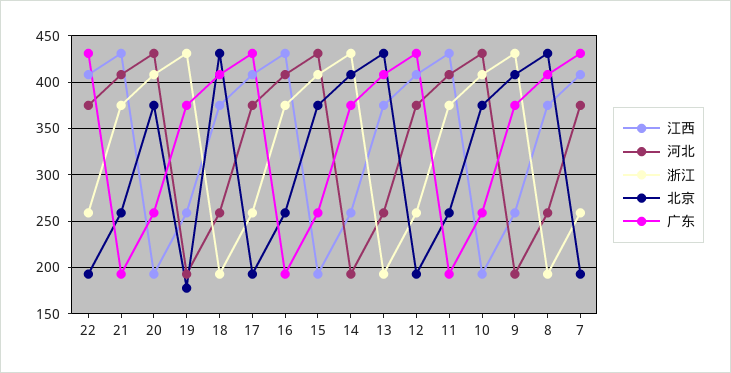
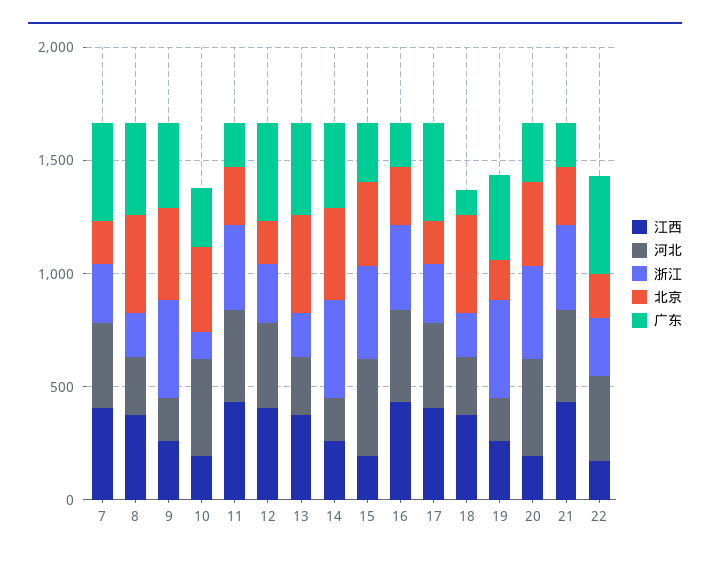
  {
    "江西": {
-     "22": 410,
+     "22": 200,
      "21": 430,
      "20": 190,
      "19": 260,
      "18": 380,
      "17": 410,
      "16": 430,
      "15": 190,
      "14": 260,
      "13": 380,
      "12": 410,
      "11": 430,
      "10": 190,
      "9": 260,
      "8": 380,
      "7": 410
    },
    "河北": {
      "22": 380,
      "21": 410,
      "20": 430,
      "19": 190,
      "18": 260,
      "17": 380,
      "16": 410,
      "15": 430,
      "14": 190,
      "13": 260,
      "12": 380,
      "11": 410,
      "10": 430,
      "9": 190,
      "8": 260,
      "7": 380
    },
    "浙江": {
      "22": 260,
      "21": 380,
      "20": 410,
      "19": 430,
      "18": 190,
      "17": 260,
      "16": 380,
      "15": 410,
      "14": 430,
      "13": 190,
      "12": 260,
      "11": 380,
-     "10": 410,
+     "10": 100,
      "9": 430,
      "8": 190,
      "7": 260
    },
    "北京": {
      "22": 190,
      "21": 260,
      "20": 380,
      "19": 180,
      "18": 430,
      "17": 190,
      "16": 260,
      "15": 380,
      "14": 410,
      "13": 430,
      "12": 190,
      "11": 260,
      "10": 380,
      "9": 410,
      "8": 430,
      "7": 190
    },
    "广东": {
      "22": 430,
      "21": 190,
      "20": 260,
      "19": 380,
-     "18": 410,
+     "18": 100,
      "17": 430,
      "16": 190,
      "15": 260,
      "14": 380,
      "13": 410,
      "12": 430,
      "11": 190,
      "10": 260,
      "9": 380,
      "8": 410,
      "7": 430
    }
  }

